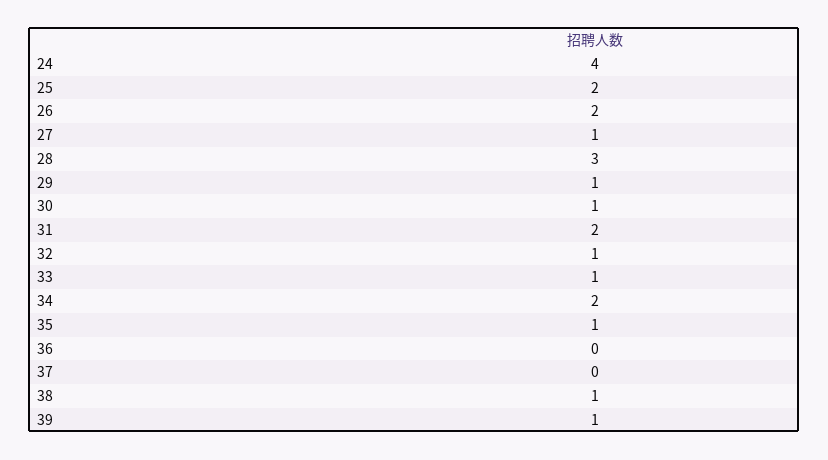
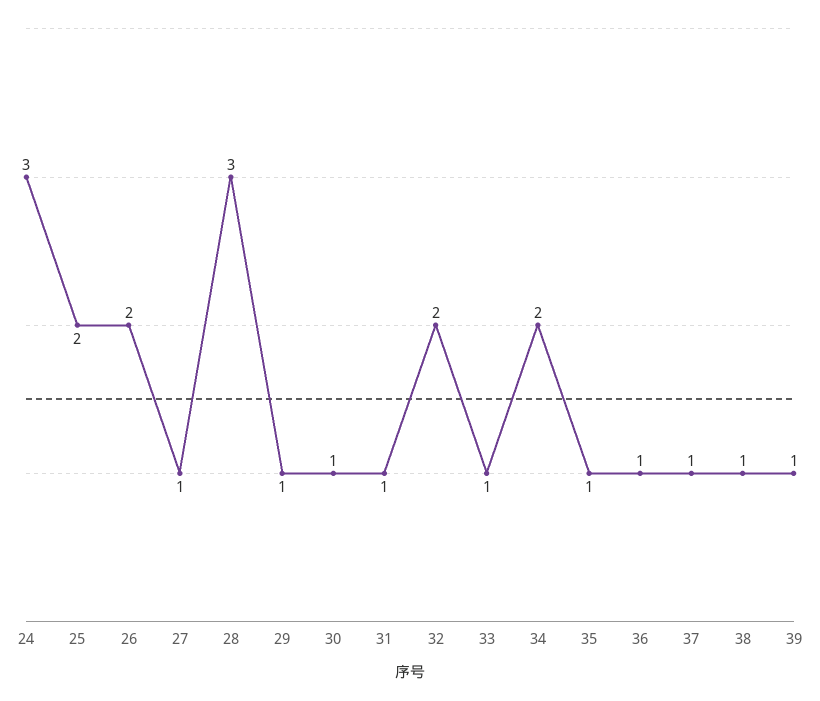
  {
-   "24": 4,
+   "24": 3,
    "25": 2,
    "26": 2,
    "27": 1,
    "28": 3,
    "29": 1,
    "30": 1,
-   "31": 2,
+   "31": 1,
-   "32": 1,
+   "32": 2,
    "33": 1,
    "34": 2,
    "35": 1,
-   "36": 0,
+   "36": 1,
-   "37": 0,
+   "37": 1,
    "38": 1,
    "39": 1
  }

